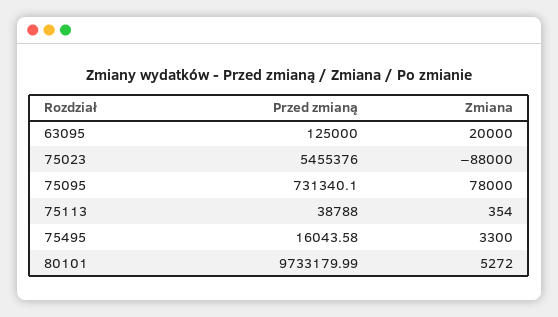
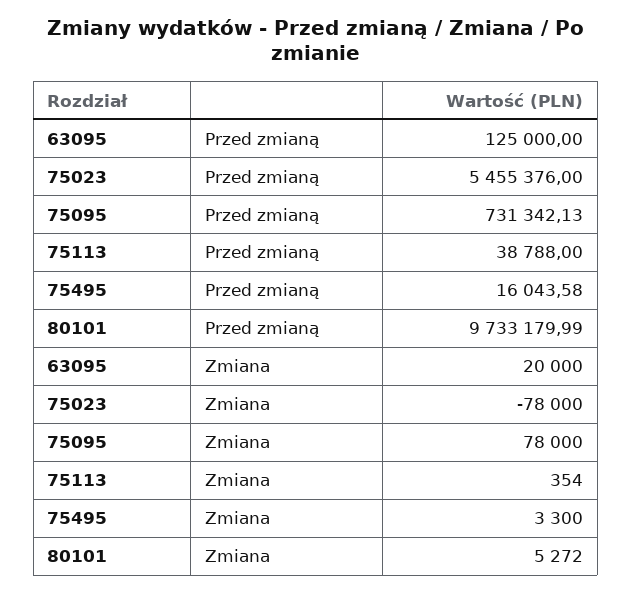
  {
    "Przed zmianą": {
      "63095": 125000,
      "75023": 5455376,
-     "75095": 731340.1,
+     "75095": 731342.13,
      "75113": 38788,
      "75495": 16043.58,
      "80101": 9733179.99
    },
    "Zmiana": {
      "63095": 20000,
-     "75023": -88000,
+     "75023": -78000,
      "75095": 78000,
      "75113": 354,
      "75495": 3300,
      "80101": 5272
    }
  }

